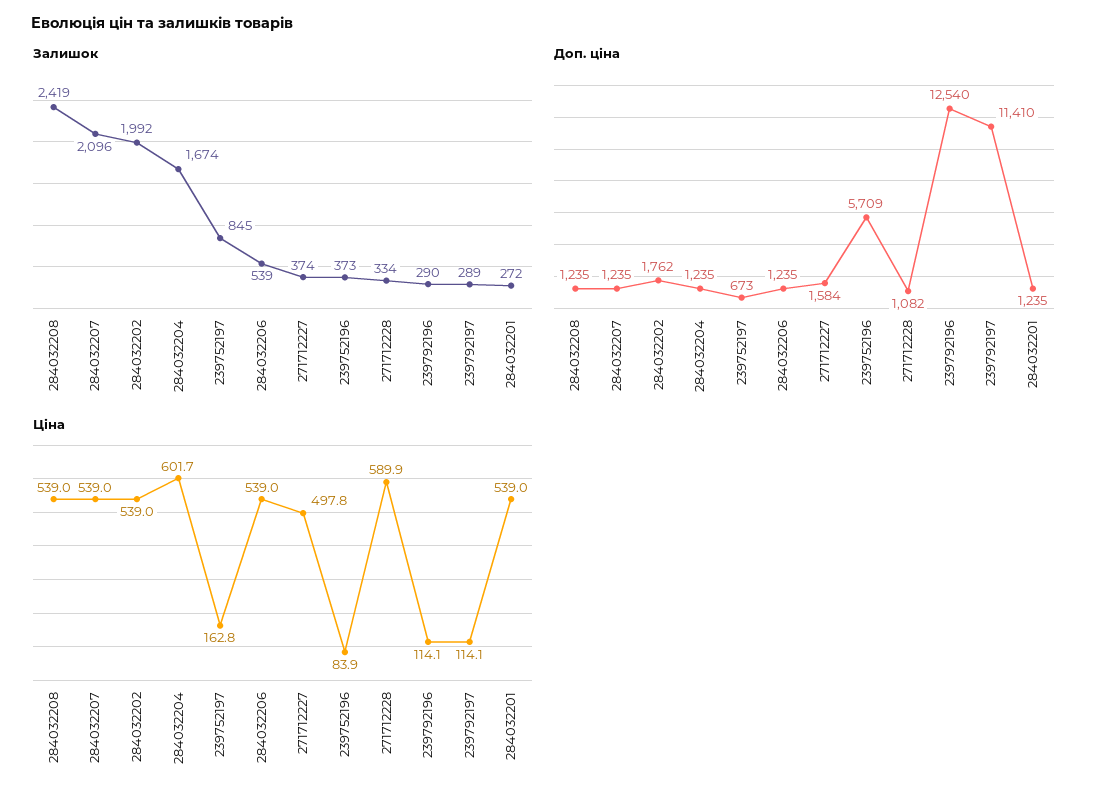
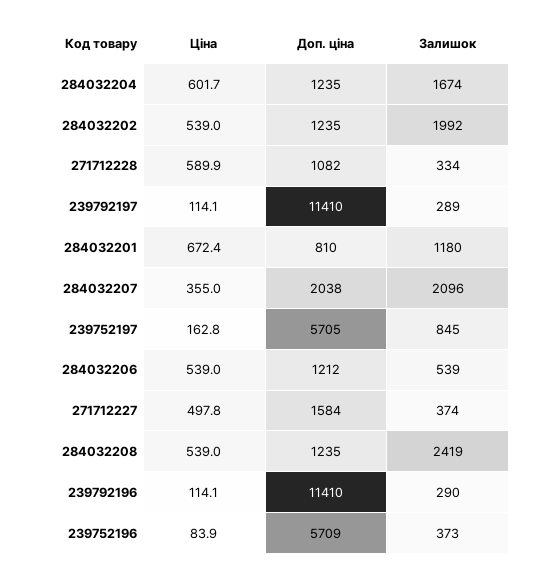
  {
    "Залишок": {
      "284032208": 2419,
      "284032207": 2096,
      "284032202": 1992,
      "284032204": 1674,
      "239752197": 845,
      "284032206": 539,
      "271712227": 374,
      "239752196": 373,
      "271712228": 334,
      "239792196": 290,
      "239792197": 289,
-     "284032201": 272
+     "284032201": 1180
    },
    "Доп. ціна": {
      "284032208": 1235,
-     "284032207": 1235,
+     "284032207": 2038,
-     "284032202": 1762,
+     "284032202": 1235,
      "284032204": 1235,
-     "239752197": 673,
+     "239752197": 5705,
-     "284032206": 1235,
+     "284032206": 1212,
      "271712227": 1584,
      "239752196": 5709,
      "271712228": 1082,
-     "239792196": 12540,
+     "239792196": 11410,
      "239792197": 11410,
-     "284032201": 1235
+     "284032201": 810
    },
    "Ціна": {
      "284032208": 539,
-     "284032207": 539,
+     "284032207": 355,
      "284032202": 539,
      "284032204": 601.7,
      "239752197": 162.8,
      "284032206": 539,
      "271712227": 497.8,
      "239752196": 83.9,
      "271712228": 589.9,
      "239792196": 114.1,
      "239792197": 114.1,
-     "284032201": 539
+     "284032201": 672.4
    }
  }

